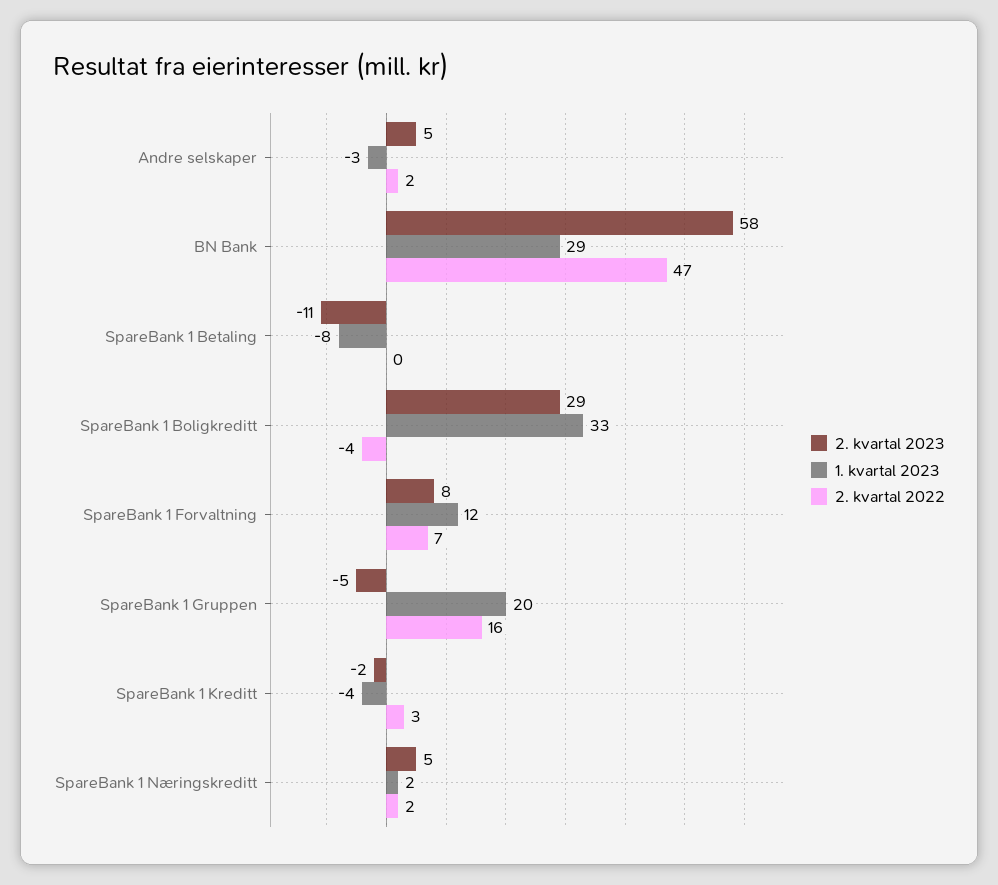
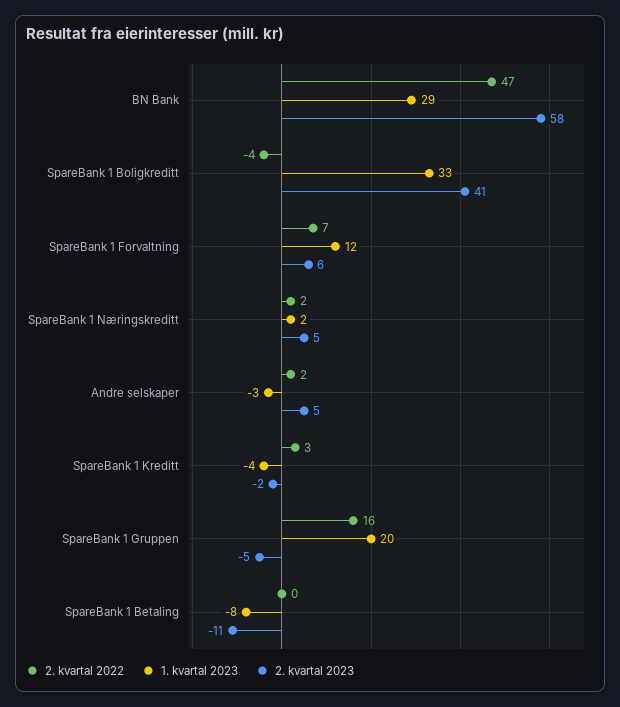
  {
    "2. kvartal 2023": {
      "Andre selskaper": 5,
      "BN Bank": 58,
      "SpareBank 1 Betaling": -11,
-     "SpareBank 1 Boligkreditt": 29,
+     "SpareBank 1 Boligkreditt": 41,
-     "SpareBank 1 Forvaltning": 8,
+     "SpareBank 1 Forvaltning": 6,
      "SpareBank 1 Gruppen": -5,
      "SpareBank 1 Kreditt": -2,
      "SpareBank 1 Næringskreditt": 5
    },
    "1. kvartal 2023": {
      "Andre selskaper": -3,
      "BN Bank": 29,
      "SpareBank 1 Betaling": -8,
      "SpareBank 1 Boligkreditt": 33,
      "SpareBank 1 Forvaltning": 12,
      "SpareBank 1 Gruppen": 20,
      "SpareBank 1 Kreditt": -4,
      "SpareBank 1 Næringskreditt": 2
    },
    "2. kvartal 2022": {
      "Andre selskaper": 2,
      "BN Bank": 47,
      "SpareBank 1 Betaling": 0,
      "SpareBank 1 Boligkreditt": -4,
      "SpareBank 1 Forvaltning": 7,
      "SpareBank 1 Gruppen": 16,
      "SpareBank 1 Kreditt": 3,
      "SpareBank 1 Næringskreditt": 2
    }
  }

